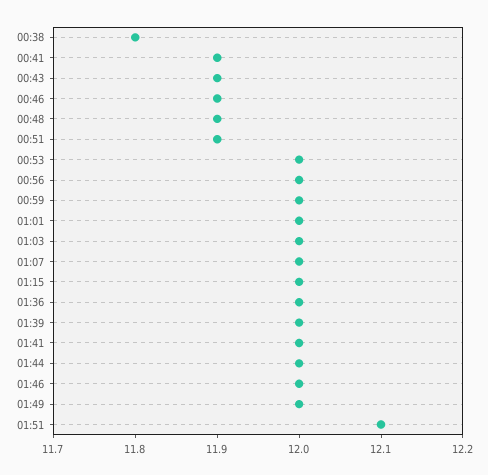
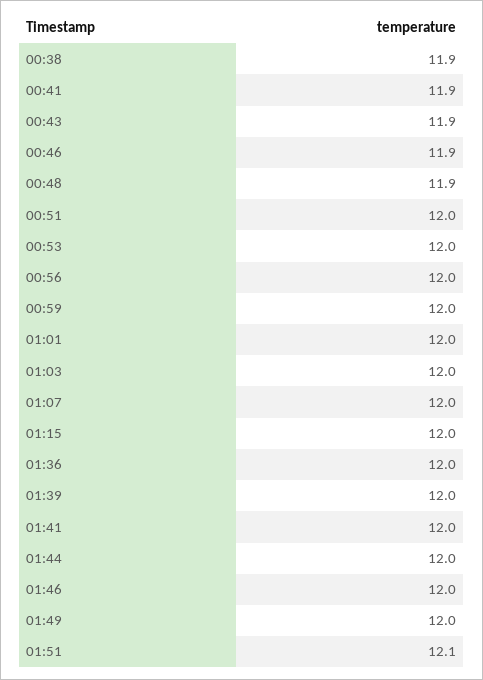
  {
-   "00:38": 11.8,
+   "00:38": 11.9,
    "00:41": 11.9,
    "00:43": 11.9,
    "00:46": 11.9,
    "00:48": 11.9,
-   "00:51": 11.9,
+   "00:51": 12,
    "00:53": 12,
    "00:56": 12,
    "00:59": 12,
    "01:01": 12,
    "01:03": 12,
    "01:07": 12,
    "01:15": 12,
    "01:36": 12,
    "01:39": 12,
    "01:41": 12,
    "01:44": 12,
    "01:46": 12,
    "01:49": 12,
    "01:51": 12.1
  }

